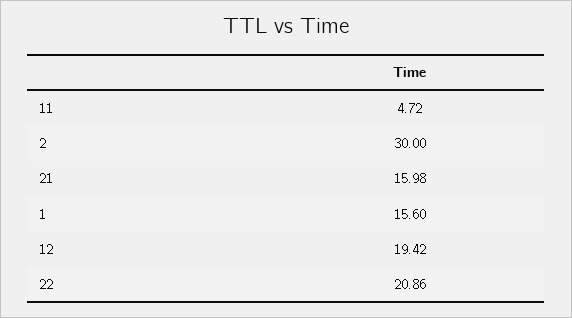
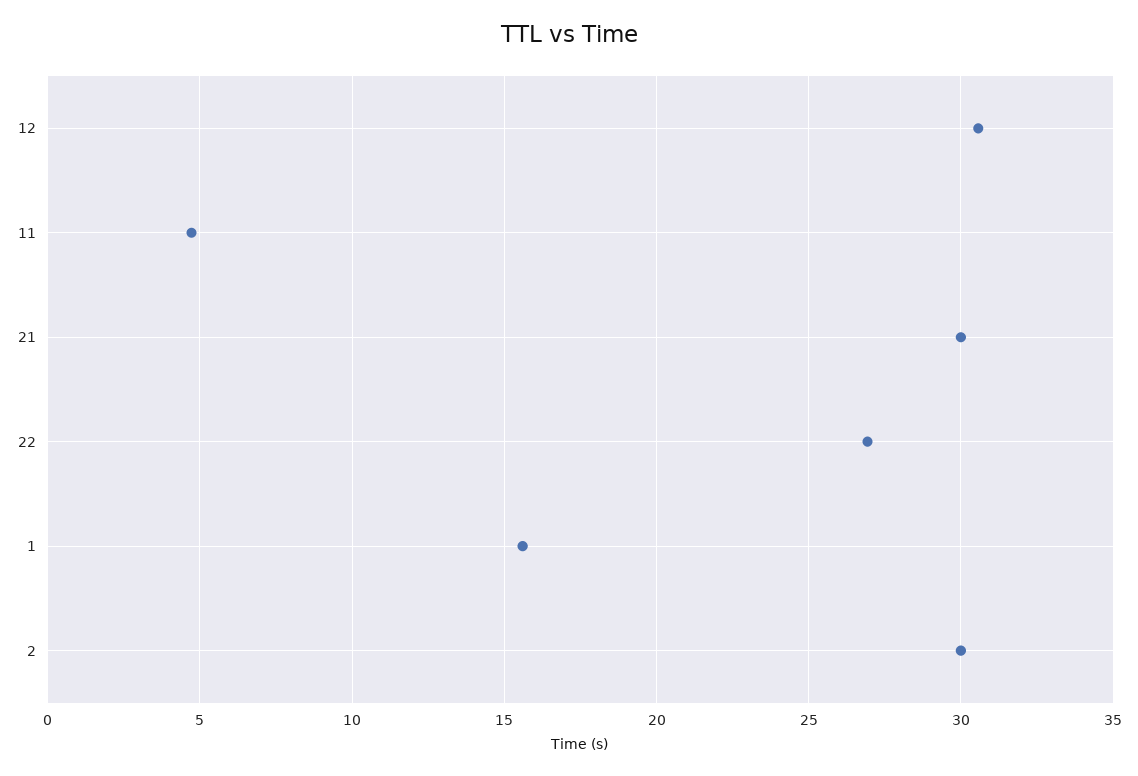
  {
    "11": 4.72,
    "2": 30,
-   "21": 15.98,
+   "21": 30,
    "1": 15.6,
-   "12": 19.42,
+   "12": 30.5,
-   "22": 20.86
+   "22": 27
  }

